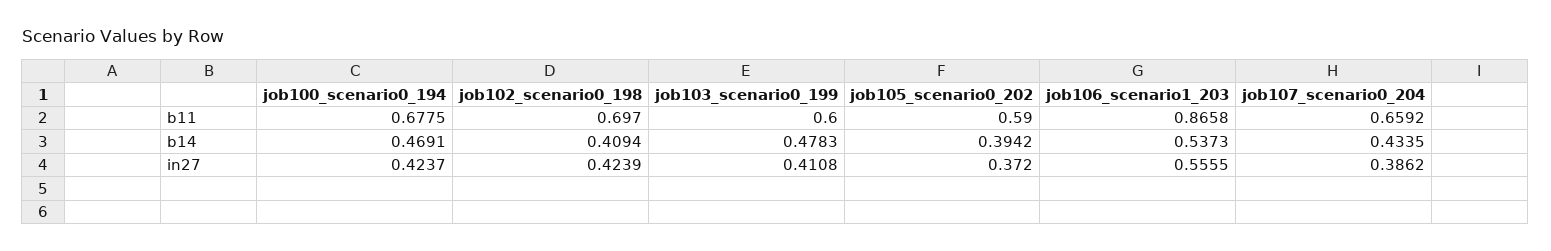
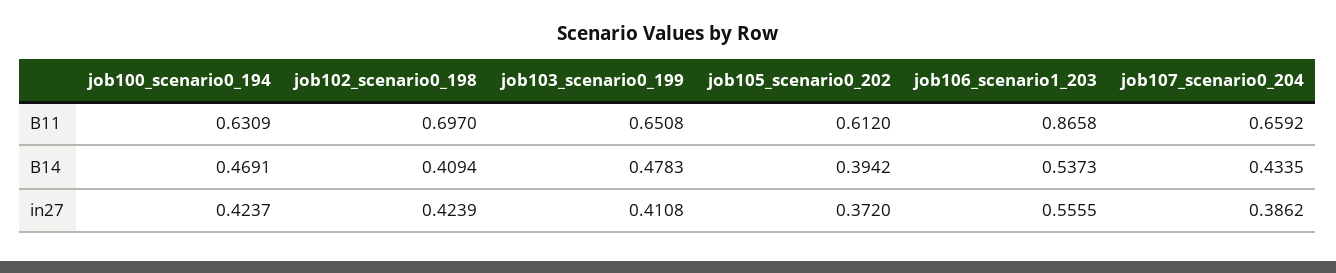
  {
    "job100_scenario0_194": {
-     "b11": 0.6775,
+     "b11": 0.6309,
      "b14": 0.4691,
      "in27": 0.4237
    },
    "job102_scenario0_198": {
      "b11": 0.697,
      "b14": 0.4094,
      "in27": 0.4239
    },
    "job103_scenario0_199": {
-     "b11": 0.6,
+     "b11": 0.6508,
      "b14": 0.4783,
      "in27": 0.4108
    },
    "job105_scenario0_202": {
-     "b11": 0.59,
+     "b11": 0.612,
      "b14": 0.3942,
      "in27": 0.372
    },
    "job106_scenario1_203": {
      "b11": 0.8658,
      "b14": 0.5373,
      "in27": 0.5555
    },
    "job107_scenario0_204": {
      "b11": 0.6592,
      "b14": 0.4335,
      "in27": 0.3862
    }
  }

